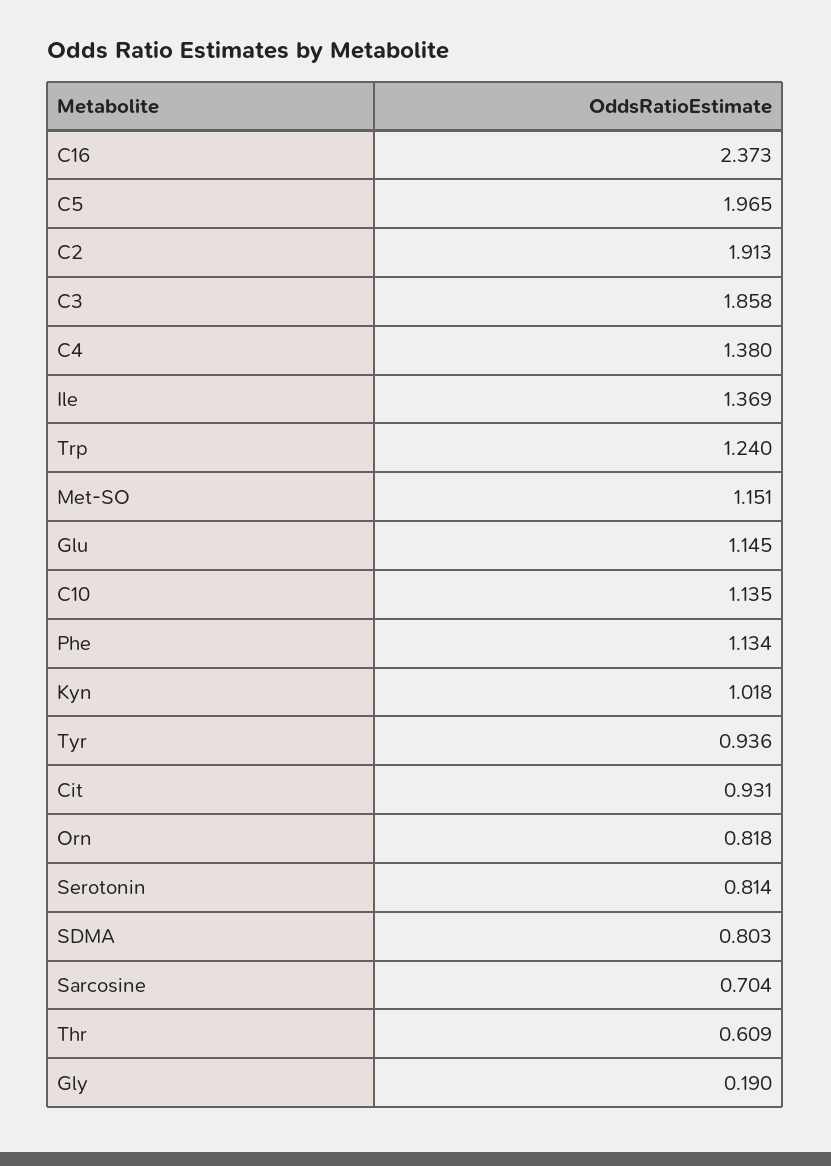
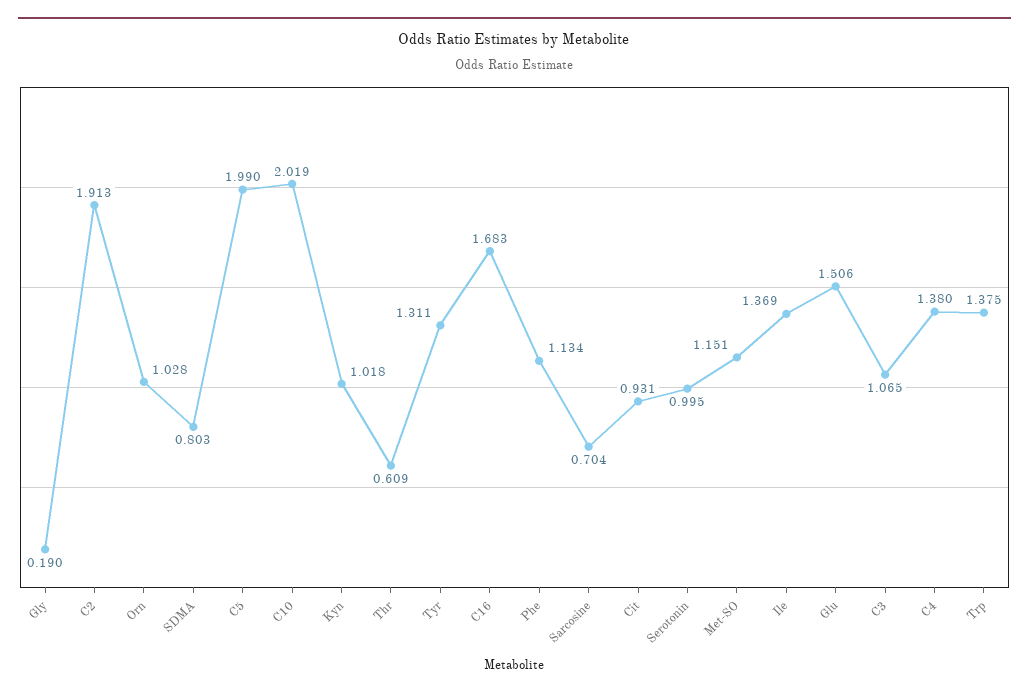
  {
-   "C16": 2.373,
+   "C16": 1.683,
-   "C5": 1.965,
+   "C5": 1.99,
    "C2": 1.913,
-   "C3": 1.858,
+   "C3": 1.065,
    "C4": 1.38,
    "Ile": 1.369,
-   "Trp": 1.24,
+   "Trp": 1.375,
    "Met-SO": 1.151,
-   "Glu": 1.145,
+   "Glu": 1.506,
-   "C10": 1.135,
+   "C10": 2.019,
    "Phe": 1.134,
    "Kyn": 1.018,
-   "Tyr": 0.936,
+   "Tyr": 1.311,
    "Cit": 0.931,
-   "Orn": 0.818,
+   "Orn": 1.028,
-   "Serotonin": 0.814,
+   "Serotonin": 0.995,
    "SDMA": 0.803,
    "Sarcosine": 0.704,
    "Thr": 0.609,
    "Gly": 0.19
  }

